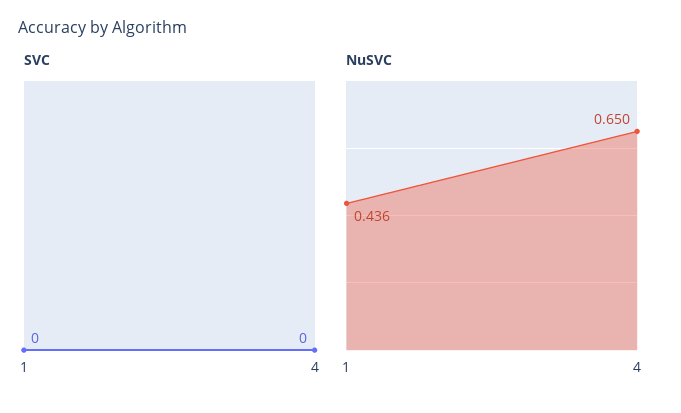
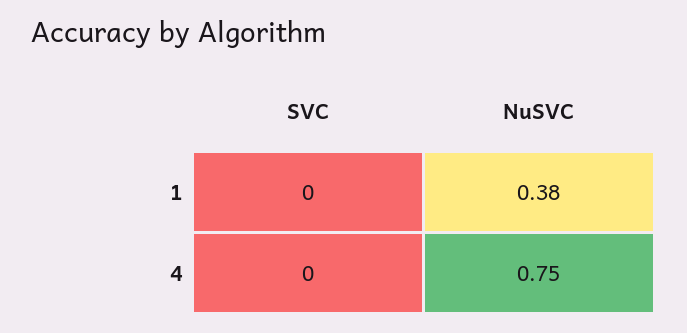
  {
    "SVC": {
      "1": 0,
      "4": 0
    },
    "NuSVC": {
-     "1": 0.436,
+     "1": 0.38,
-     "4": 0.65
+     "4": 0.75
    }
  }

